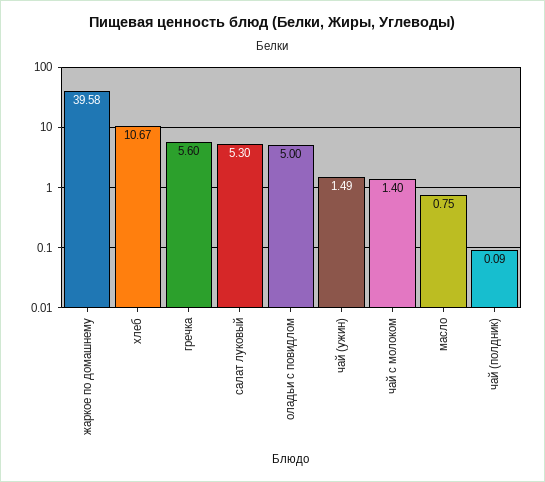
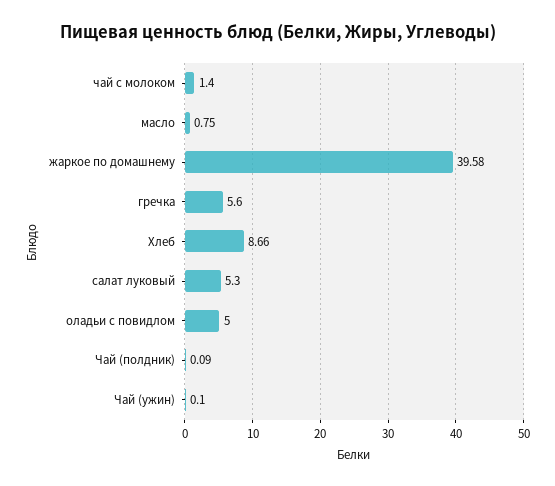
  {
    "жаркое по домашнему": 39.58,
-   "хлеб": 10.67,
+   "хлеб": 8.66,
    "гречка": 5.6,
    "салат луковый": 5.3,
    "оладьи с повидлом": 5,
-   "чай (ужин)": 1.49,
+   "чай (ужин)": 0.1,
    "чай с молоком": 1.4,
    "масло": 0.75,
    "чай (полдник)": 0.09
  }

